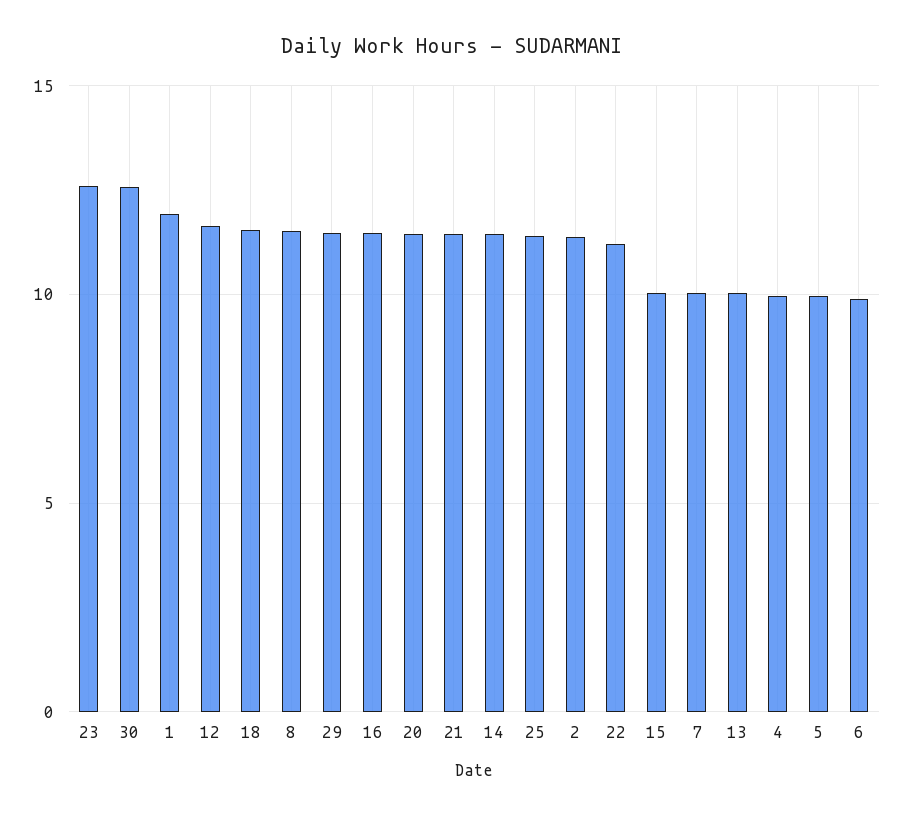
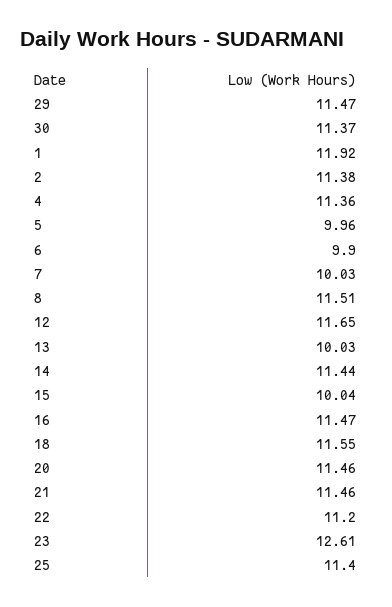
  {
    "23": 12.61,
-   "30": 12.5,
+   "30": 11.37,
    "1": 11.92,
    "12": 11.65,
    "18": 11.55,
    "8": 11.51,
    "29": 11.47,
    "16": 11.47,
    "20": 11.46,
    "21": 11.46,
    "14": 11.44,
    "25": 11.4,
    "2": 11.38,
    "22": 11.2,
    "15": 10.04,
    "7": 10.03,
    "13": 10.03,
-   "4": 10,
+   "4": 11.36,
    "5": 9.96,
    "6": 9.9
  }

